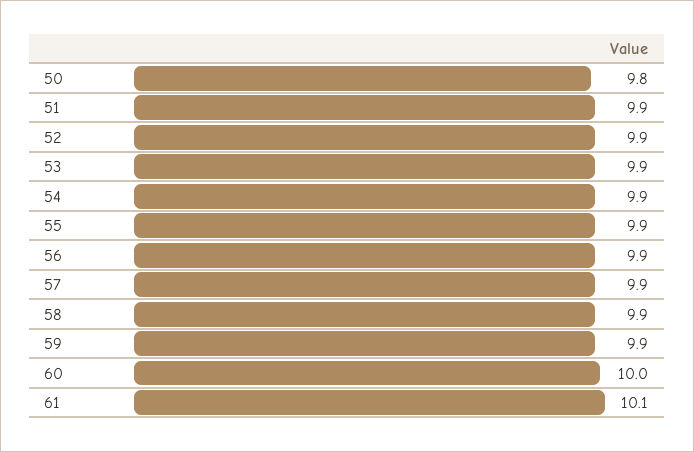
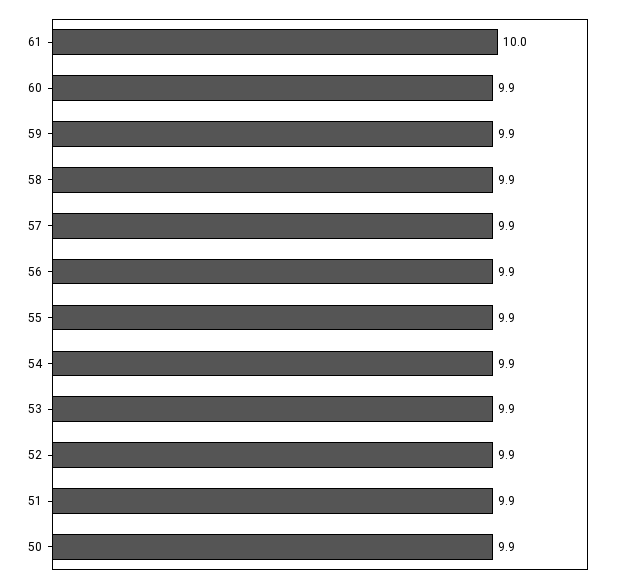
  {
-   "50": 9.8,
+   "50": 9.9,
    "51": 9.9,
    "52": 9.9,
    "53": 9.9,
    "54": 9.9,
    "55": 9.9,
    "56": 9.9,
    "57": 9.9,
    "58": 9.9,
    "59": 9.9,
-   "60": 10,
+   "60": 9.9,
-   "61": 10.1
+   "61": 10
  }

